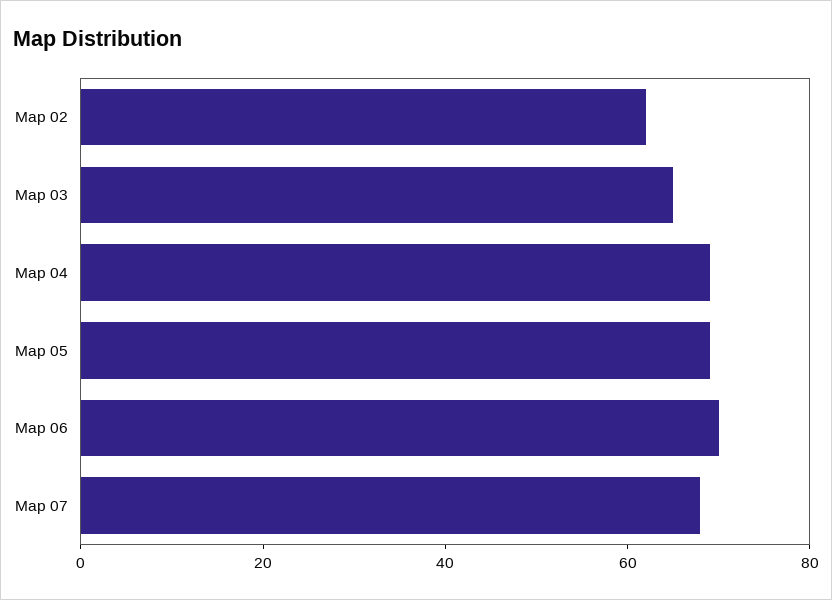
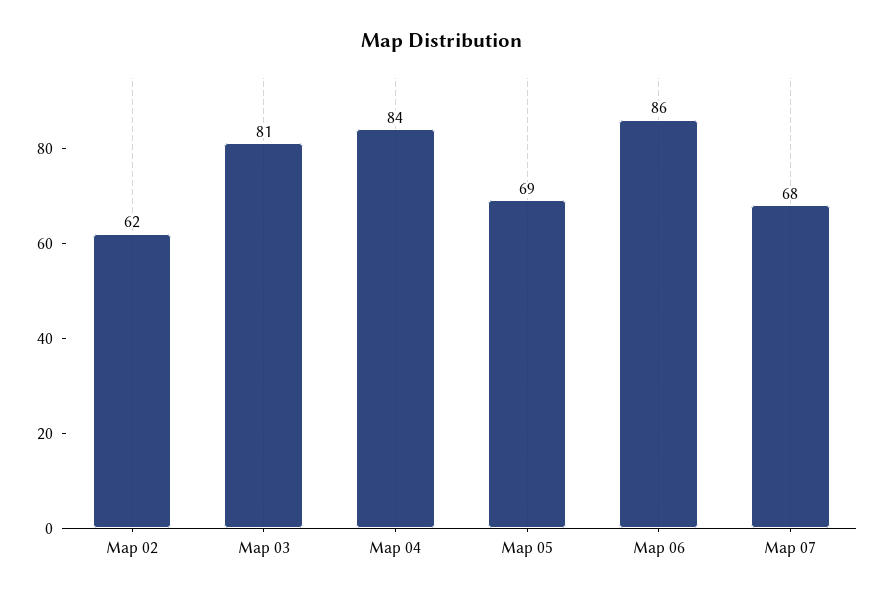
  {
    "Map 02": 62,
-   "Map 03": 65,
+   "Map 03": 81,
-   "Map 04": 70,
+   "Map 04": 84,
    "Map 05": 69,
-   "Map 06": 70,
+   "Map 06": 86,
    "Map 07": 68
  }

